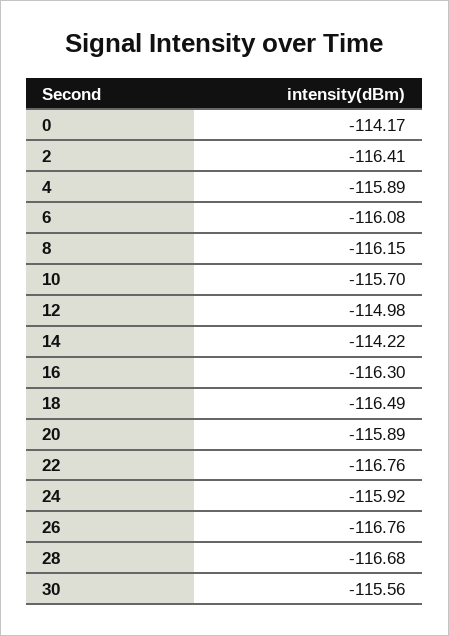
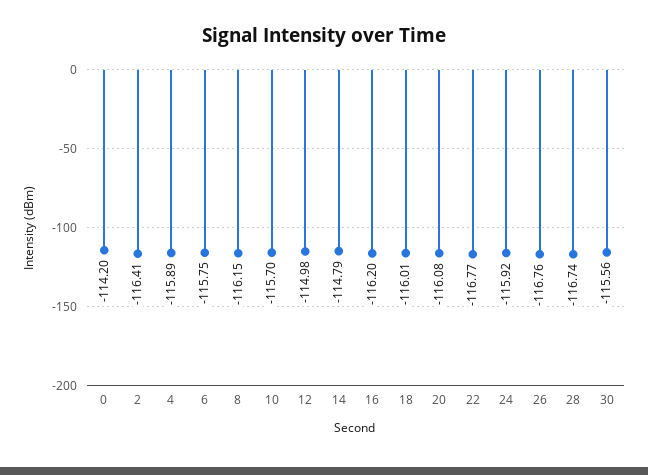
  {
-   "0": -114.17,
+   "0": -114.2,
    "2": -116.41,
    "4": -115.89,
-   "6": -116.08,
+   "6": -115.75,
    "8": -116.15,
    "10": -115.7,
    "12": -114.98,
-   "14": -114.22,
+   "14": -114.79,
-   "16": -116.3,
+   "16": -116.2,
-   "18": -116.49,
+   "18": -116.01,
-   "20": -115.89,
+   "20": -116.08,
-   "22": -116.76,
+   "22": -116.77,
    "24": -115.92,
    "26": -116.76,
-   "28": -116.68,
+   "28": -116.74,
    "30": -115.56
  }

